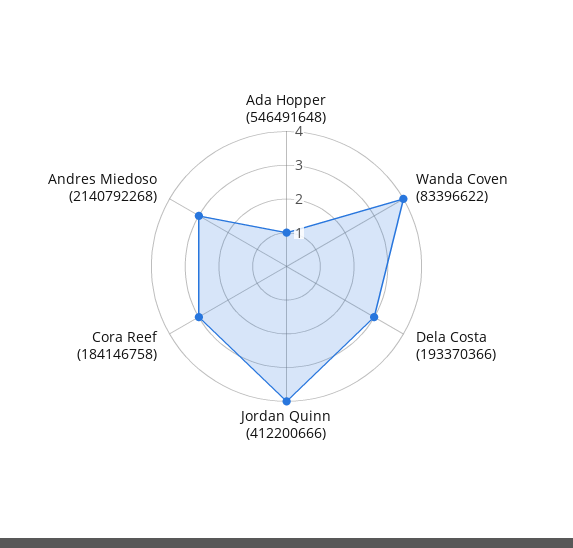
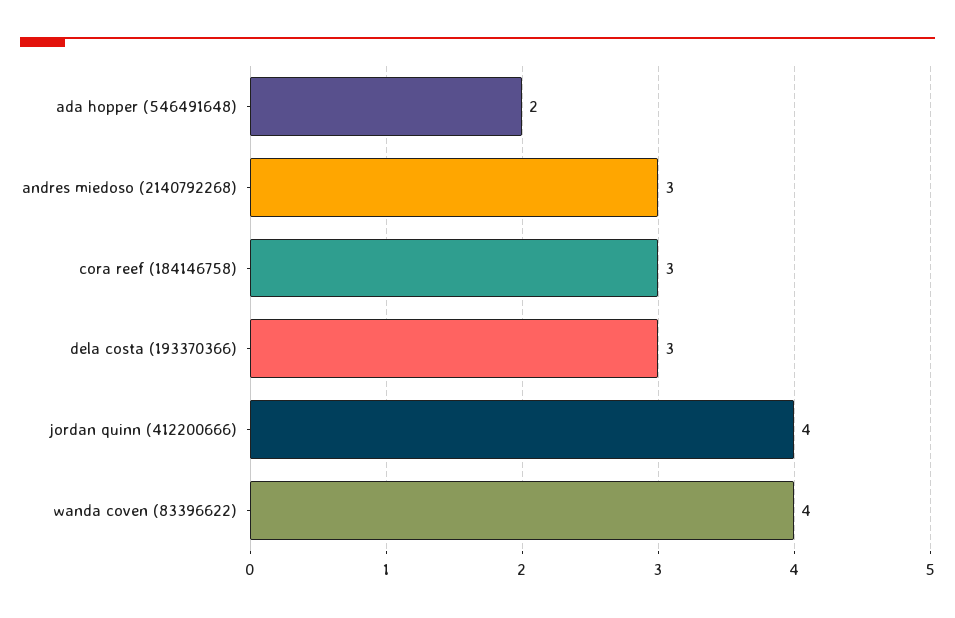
  {
-   "Ada Hopper (546491648)": 1,
+   "Ada Hopper (546491648)": 2,
    "Wanda Coven (83396622)": 4,
    "Dela Costa (193370366)": 3,
    "Jordan Quinn (412200666)": 4,
    "Cora Reef (184146758)": 3,
    "Andres Miedoso (2140792268)": 3
  }

